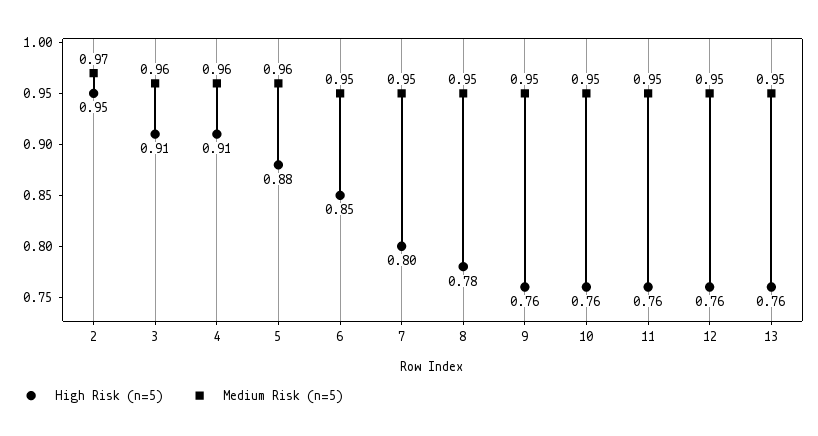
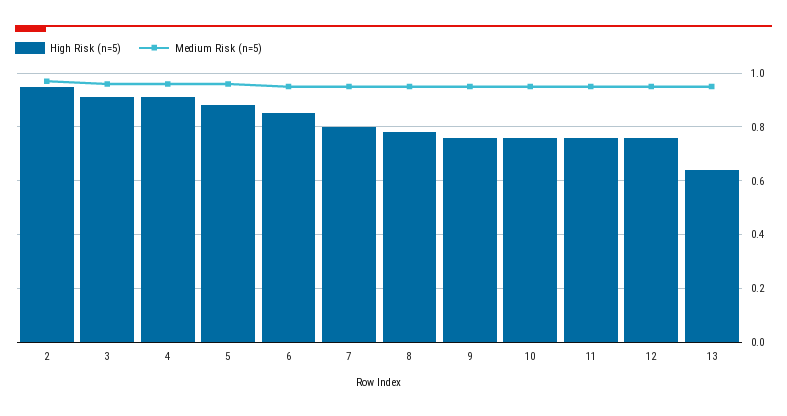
  {
    "High Risk (n=5)": {
      "2": 0.95,
      "3": 0.91,
      "4": 0.91,
      "5": 0.88,
      "6": 0.85,
      "7": 0.8,
      "8": 0.78,
      "9": 0.76,
      "10": 0.76,
      "11": 0.76,
      "12": 0.76,
-     "13": 0.76
+     "13": 0.65
    },
    "Medium Risk (n=5)": {
      "2": 0.97,
      "3": 0.96,
      "4": 0.96,
      "5": 0.96,
      "6": 0.95,
      "7": 0.95,
      "8": 0.95,
      "9": 0.95,
      "10": 0.95,
      "11": 0.95,
      "12": 0.95,
      "13": 0.95
    }
  }

